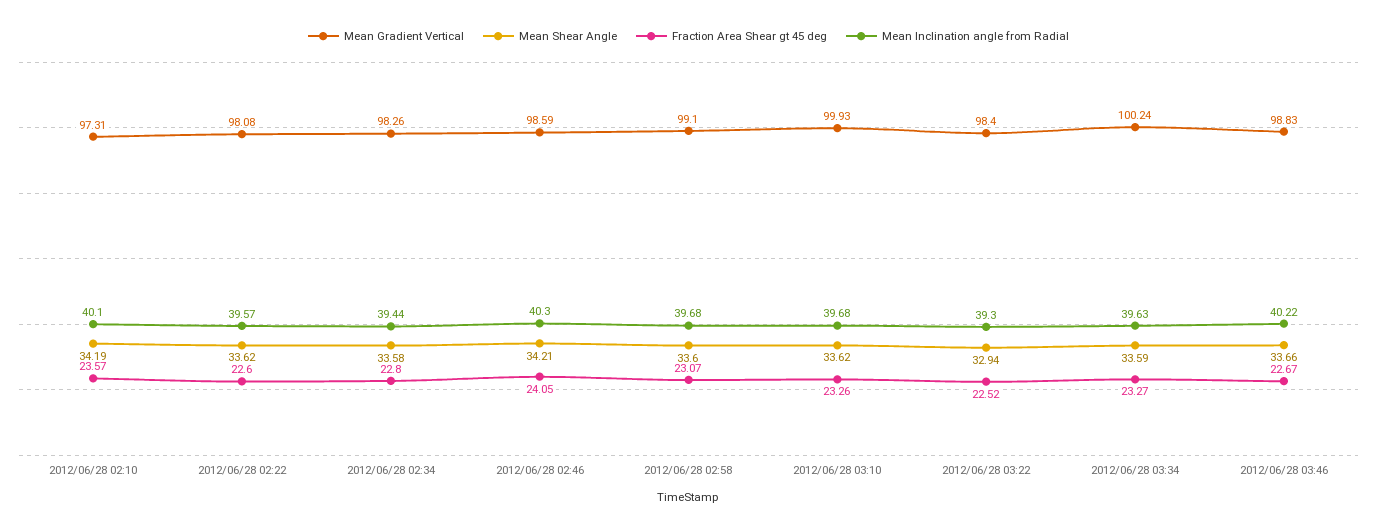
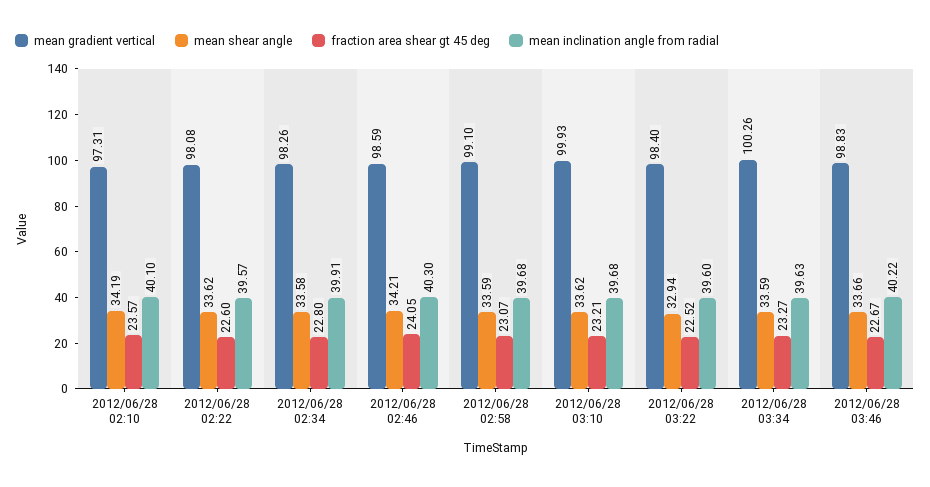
  {
    "Mean Gradient Vertical": {
      "2012/06/28 02:10": 97.31,
      "2012/06/28 02:22": 98.08,
      "2012/06/28 02:34": 98.26,
      "2012/06/28 02:46": 98.59,
      "2012/06/28 02:58": 99.1,
      "2012/06/28 03:10": 99.93,
      "2012/06/28 03:22": 98.4,
-     "2012/06/28 03:34": 100.24,
+     "2012/06/28 03:34": 100.26,
      "2012/06/28 03:46": 98.83
    },
    "Mean Shear Angle": {
      "2012/06/28 02:10": 34.19,
      "2012/06/28 02:22": 33.62,
      "2012/06/28 02:34": 33.58,
      "2012/06/28 02:46": 34.21,
-     "2012/06/28 02:58": 33.6,
+     "2012/06/28 02:58": 33.59,
      "2012/06/28 03:10": 33.62,
      "2012/06/28 03:22": 32.94,
      "2012/06/28 03:34": 33.59,
      "2012/06/28 03:46": 33.66
    },
    "Fraction Area Shear gt 45 deg": {
      "2012/06/28 02:10": 23.57,
      "2012/06/28 02:22": 22.6,
      "2012/06/28 02:34": 22.8,
      "2012/06/28 02:46": 24.05,
      "2012/06/28 02:58": 23.07,
-     "2012/06/28 03:10": 23.26,
+     "2012/06/28 03:10": 23.21,
      "2012/06/28 03:22": 22.52,
      "2012/06/28 03:34": 23.27,
      "2012/06/28 03:46": 22.67
    },
    "Mean Inclination angle from Radial": {
      "2012/06/28 02:10": 40.1,
      "2012/06/28 02:22": 39.57,
-     "2012/06/28 02:34": 39.44,
+     "2012/06/28 02:34": 39.91,
      "2012/06/28 02:46": 40.3,
      "2012/06/28 02:58": 39.68,
      "2012/06/28 03:10": 39.68,
-     "2012/06/28 03:22": 39.3,
+     "2012/06/28 03:22": 39.6,
      "2012/06/28 03:34": 39.63,
      "2012/06/28 03:46": 40.22
    }
  }

